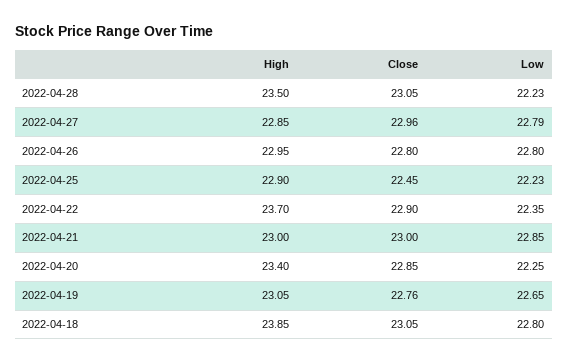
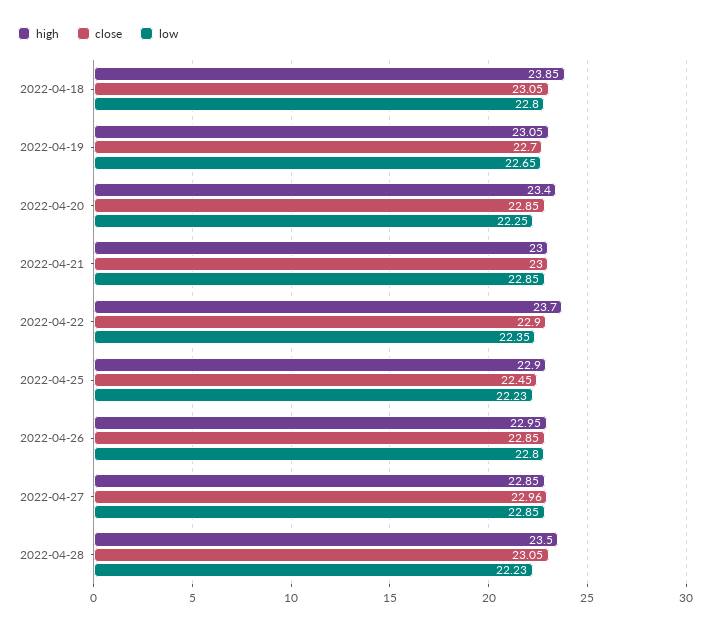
  {
    "High": {
      "2022-04-28": 23.5,
      "2022-04-27": 22.85,
      "2022-04-26": 22.95,
      "2022-04-25": 22.9,
      "2022-04-22": 23.7,
      "2022-04-21": 23,
      "2022-04-20": 23.4,
      "2022-04-19": 23.05,
      "2022-04-18": 23.85
    },
    "Close": {
      "2022-04-28": 23.05,
      "2022-04-27": 22.96,
-     "2022-04-26": 22.8,
+     "2022-04-26": 22.85,
      "2022-04-25": 22.45,
      "2022-04-22": 22.9,
      "2022-04-21": 23,
      "2022-04-20": 22.85,
-     "2022-04-19": 22.76,
+     "2022-04-19": 22.7,
      "2022-04-18": 23.05
    },
    "Low": {
      "2022-04-28": 22.23,
-     "2022-04-27": 22.79,
+     "2022-04-27": 22.85,
      "2022-04-26": 22.8,
      "2022-04-25": 22.23,
      "2022-04-22": 22.35,
      "2022-04-21": 22.85,
      "2022-04-20": 22.25,
      "2022-04-19": 22.65,
      "2022-04-18": 22.8
    }
  }

